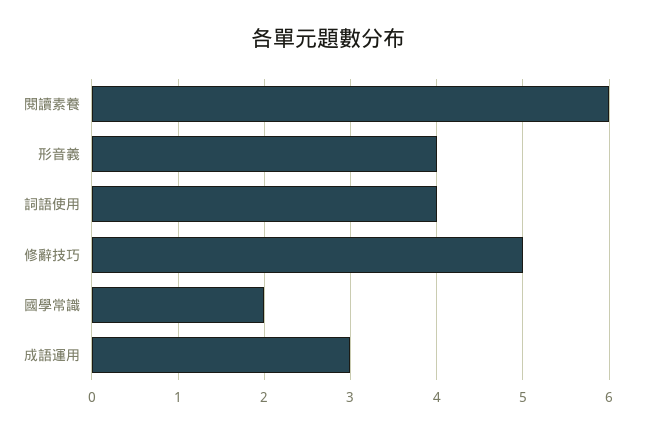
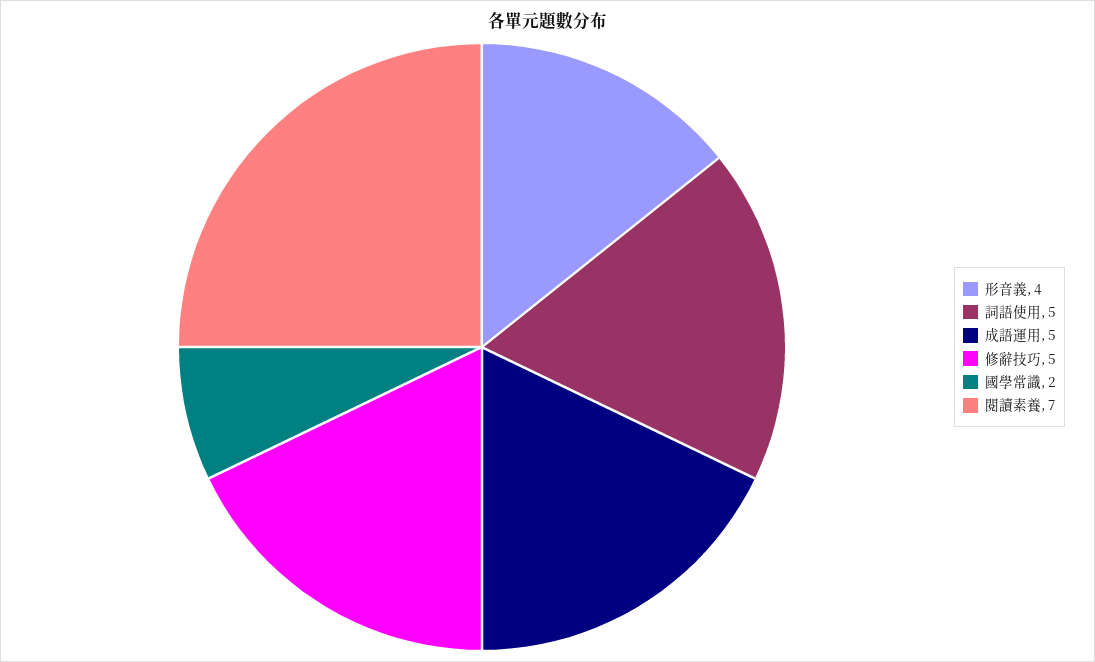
  {
-   "閱讀素養": 6,
+   "閱讀素養": 7,
    "形音義": 4,
-   "詞語使用": 4,
+   "詞語使用": 5,
    "修辭技巧": 5,
    "國學常識": 2,
-   "成語運用": 3
+   "成語運用": 5
  }

